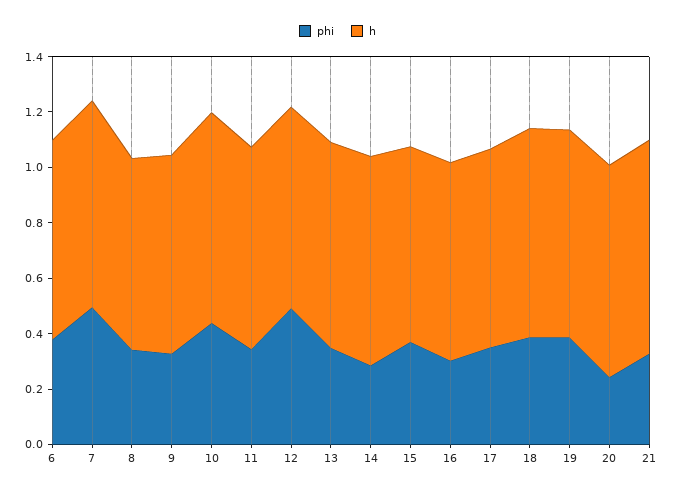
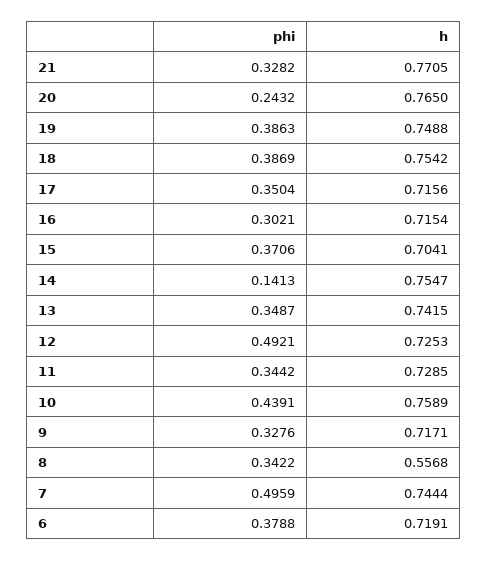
  {
    "phi": {
      "6": 0.3788,
      "7": 0.4959,
      "8": 0.3422,
      "9": 0.3276,
      "10": 0.4391,
      "11": 0.3442,
      "12": 0.4921,
      "13": 0.3487,
-     "14": 0.3,
+     "14": 0.1413,
      "15": 0.3706,
      "16": 0.3021,
      "17": 0.3504,
      "18": 0.3869,
      "19": 0.3863,
      "20": 0.2432,
      "21": 0.3282
    },
    "h": {
      "6": 0.7191,
      "7": 0.7444,
-     "8": 0.7,
+     "8": 0.5568,
      "9": 0.7171,
      "10": 0.7589,
      "11": 0.7285,
      "12": 0.7253,
      "13": 0.7415,
      "14": 0.7547,
      "15": 0.7041,
      "16": 0.7154,
      "17": 0.7156,
      "18": 0.7542,
      "19": 0.7488,
      "20": 0.765,
      "21": 0.7705
    }
  }

